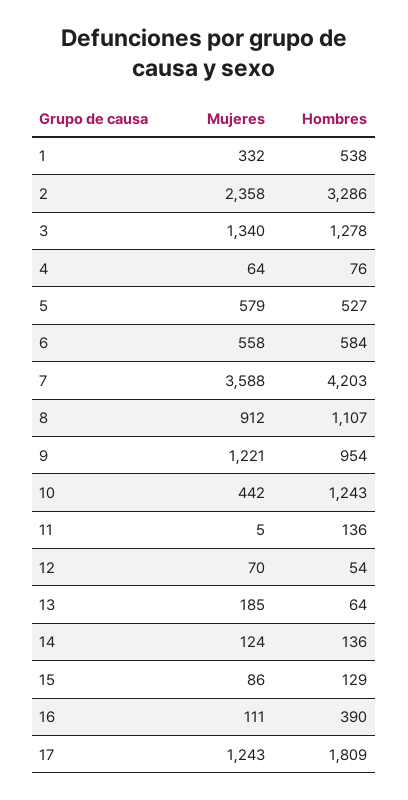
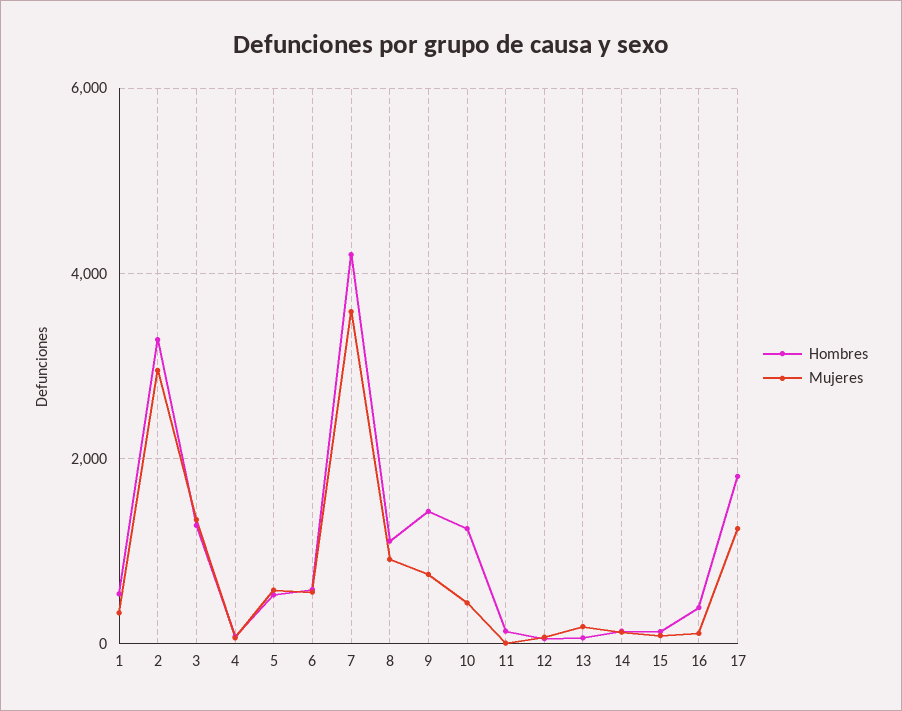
  {
    "Mujeres": {
      "1": 332,
-     "2": 2358,
+     "2": 3000,
      "3": 1340,
      "4": 64,
      "5": 579,
      "6": 558,
      "7": 3588,
      "8": 912,
-     "9": 1221,
+     "9": 800,
      "10": 442,
      "11": 5,
      "12": 70,
      "13": 185,
      "14": 124,
      "15": 86,
      "16": 111,
      "17": 1243
    },
    "Hombres": {
      "1": 538,
      "2": 3286,
      "3": 1278,
      "4": 76,
      "5": 527,
      "6": 584,
      "7": 4203,
      "8": 1107,
-     "9": 954,
+     "9": 1400,
      "10": 1243,
      "11": 136,
      "12": 54,
      "13": 64,
      "14": 136,
      "15": 129,
      "16": 390,
      "17": 1809
    }
  }

